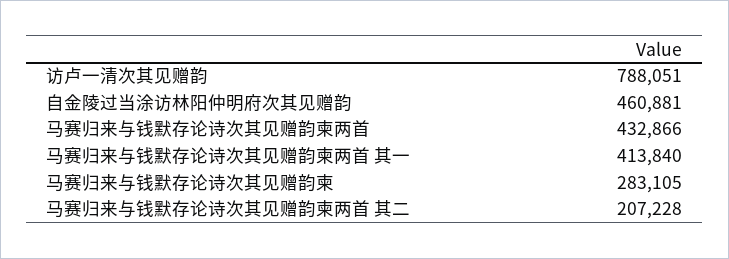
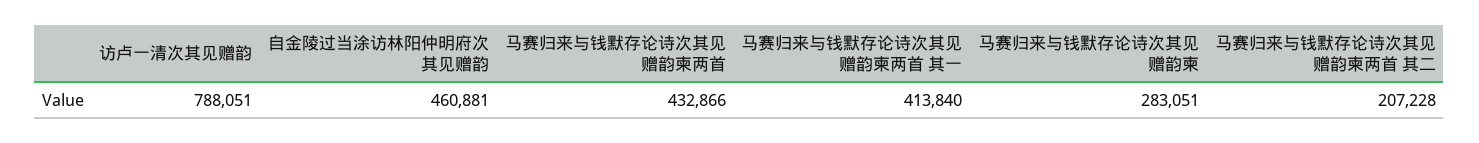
  {
    "访卢一清次其见赠韵": 788051,
    "自金陵过当涂访林阳仲明府次其见赠韵": 460881,
    "马赛归来与钱默存论诗次其见赠韵柬两首": 432866,
    "马赛归来与钱默存论诗次其见赠韵柬两首 其一": 413840,
-   "马赛归来与钱默存论诗次其见赠韵柬": 283105,
+   "马赛归来与钱默存论诗次其见赠韵柬": 283051,
    "马赛归来与钱默存论诗次其见赠韵柬两首 其二": 207228
  }

